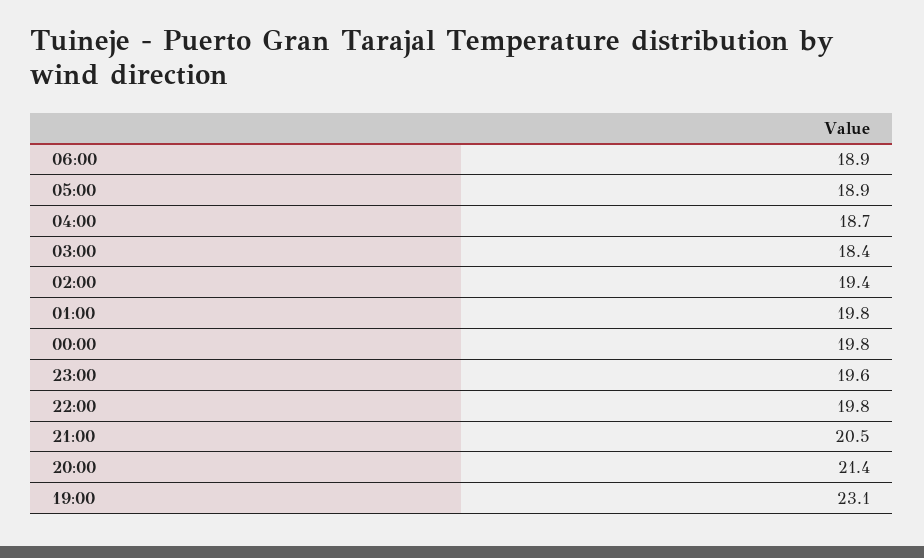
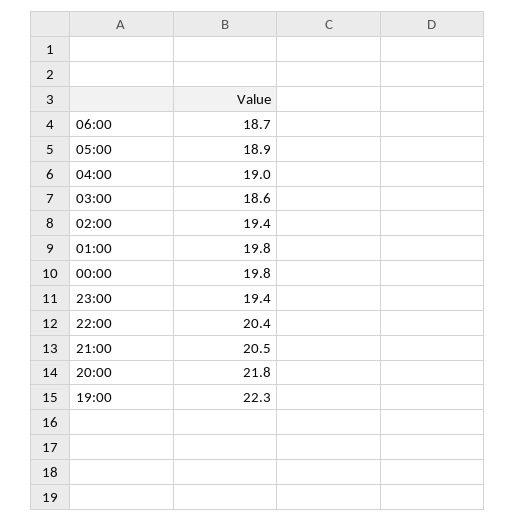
  {
-   "06:00": 18.9,
+   "06:00": 18.7,
    "05:00": 18.9,
-   "04:00": 18.7,
+   "04:00": 19,
-   "03:00": 18.4,
+   "03:00": 18.6,
    "02:00": 19.4,
    "01:00": 19.8,
    "00:00": 19.8,
-   "23:00": 19.6,
+   "23:00": 19.4,
-   "22:00": 19.8,
+   "22:00": 20.4,
    "21:00": 20.5,
-   "20:00": 21.4,
+   "20:00": 21.8,
-   "19:00": 23.1
+   "19:00": 22.3
  }

